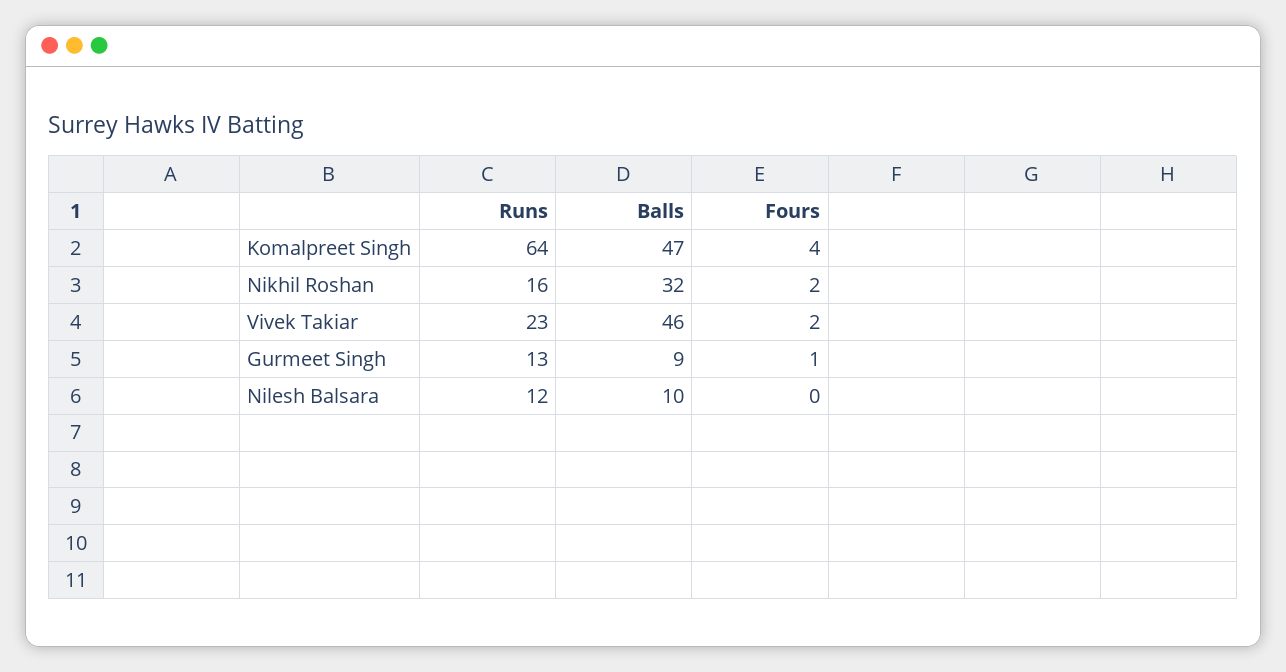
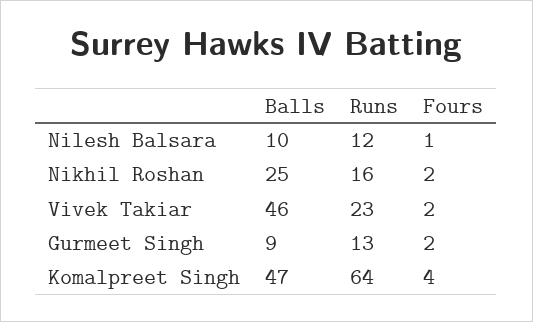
  {
    "Runs": {
      "Komalpreet Singh": 64,
      "Nikhil Roshan": 16,
      "Vivek Takiar": 23,
      "Gurmeet Singh": 13,
      "Nilesh Balsara": 12
    },
    "Balls": {
      "Komalpreet Singh": 47,
-     "Nikhil Roshan": 32,
+     "Nikhil Roshan": 25,
      "Vivek Takiar": 46,
      "Gurmeet Singh": 9,
      "Nilesh Balsara": 10
    },
    "Fours": {
      "Komalpreet Singh": 4,
      "Nikhil Roshan": 2,
      "Vivek Takiar": 2,
-     "Gurmeet Singh": 1,
+     "Gurmeet Singh": 2,
-     "Nilesh Balsara": 0
+     "Nilesh Balsara": 1
    }
  }

